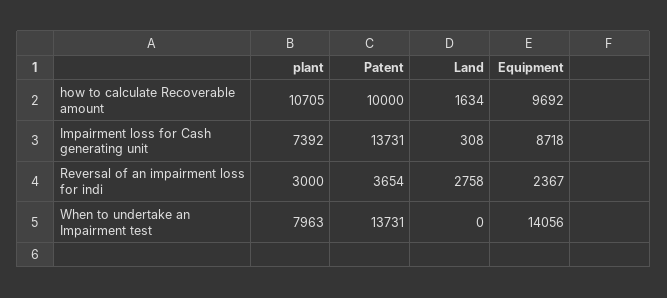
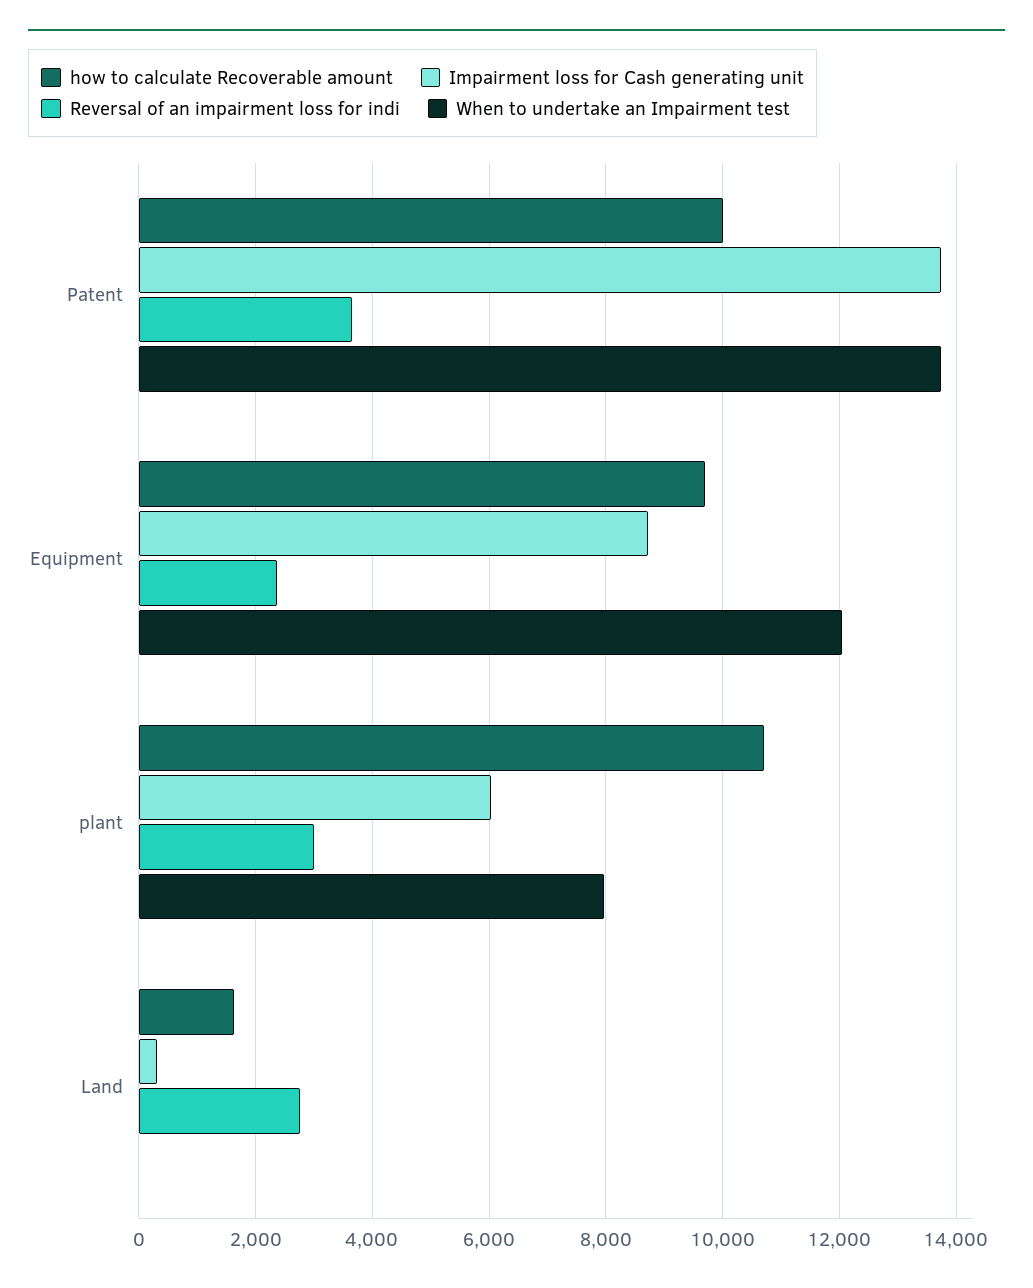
  {
    "how to calculate Recoverable amount": {
      "plant": 10705,
      "Patent": 10000,
      "Land": 1634,
      "Equipment": 9692
    },
    "Impairment loss for Cash generating unit": {
-     "plant": 7392,
+     "plant": 6000,
      "Patent": 13731,
      "Land": 308,
      "Equipment": 8718
    },
    "Reversal of an impairment loss for indi": {
      "plant": 3000,
      "Patent": 3654,
      "Land": 2758,
      "Equipment": 2367
    },
    "When to undertake an Impairment test": {
      "plant": 7963,
      "Patent": 13731,
      "Land": 0,
-     "Equipment": 14056
+     "Equipment": 12000
    }
  }

